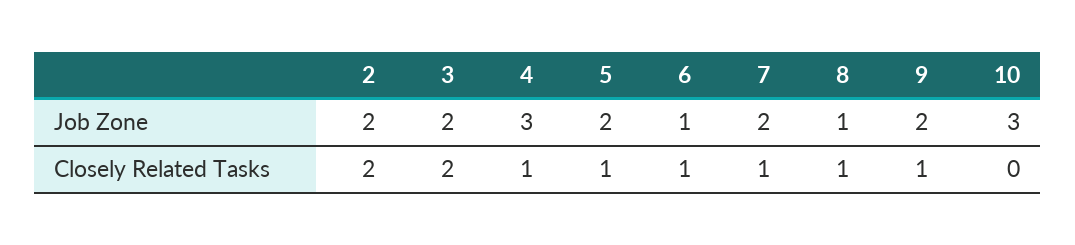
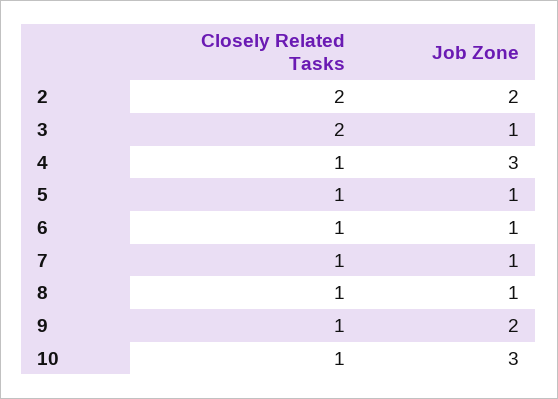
  {
    "2": {
      "Job Zone": 2,
      "Closely Related Tasks": 2
    },
    "3": {
-     "Job Zone": 2,
+     "Job Zone": 1,
      "Closely Related Tasks": 2
    },
    "4": {
      "Job Zone": 3,
      "Closely Related Tasks": 1
    },
    "5": {
-     "Job Zone": 2,
+     "Job Zone": 1,
      "Closely Related Tasks": 1
    },
    "6": {
      "Job Zone": 1,
      "Closely Related Tasks": 1
    },
    "7": {
-     "Job Zone": 2,
+     "Job Zone": 1,
      "Closely Related Tasks": 1
    },
    "8": {
      "Job Zone": 1,
      "Closely Related Tasks": 1
    },
    "9": {
      "Job Zone": 2,
      "Closely Related Tasks": 1
    },
    "10": {
      "Job Zone": 3,
-     "Closely Related Tasks": 0
+     "Closely Related Tasks": 1
    }
  }

